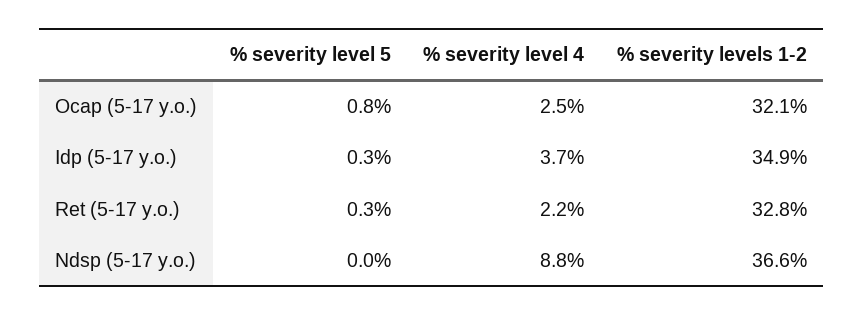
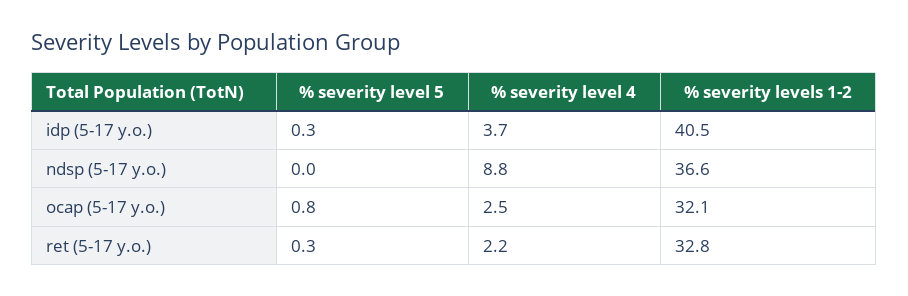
  {
    "% severity level 5": {
      "Ocap (5-17 y.o.)": 0.8,
      "Idp (5-17 y.o.)": 0.3,
      "Ret (5-17 y.o.)": 0.3,
      "Ndsp (5-17 y.o.)": 0
    },
    "% severity level 4": {
      "Ocap (5-17 y.o.)": 2.5,
      "Idp (5-17 y.o.)": 3.7,
      "Ret (5-17 y.o.)": 2.2,
      "Ndsp (5-17 y.o.)": 8.8
    },
    "% severity levels 1-2": {
      "Ocap (5-17 y.o.)": 32.1,
-     "Idp (5-17 y.o.)": 34.9,
+     "Idp (5-17 y.o.)": 40.5,
      "Ret (5-17 y.o.)": 32.8,
      "Ndsp (5-17 y.o.)": 36.6
    }
  }

